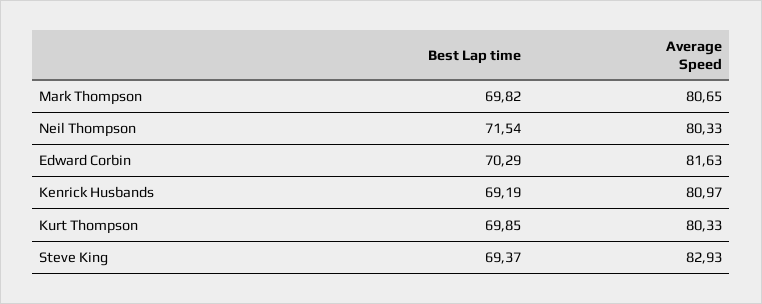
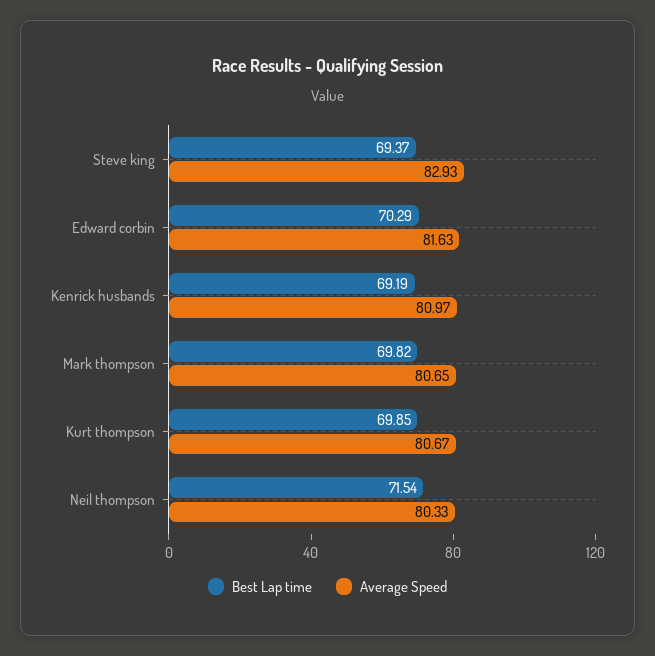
  {
    "Best Lap time": {
      "Mark Thompson": 69.82,
      "Neil Thompson": 71.54,
      "Edward Corbin": 70.29,
      "Kenrick Husbands": 69.19,
      "Kurt Thompson": 69.85,
      "Steve King": 69.37
    },
    "Average Speed": {
      "Mark Thompson": 80.65,
      "Neil Thompson": 80.33,
      "Edward Corbin": 81.63,
      "Kenrick Husbands": 80.97,
-     "Kurt Thompson": 80.33,
+     "Kurt Thompson": 80.67,
      "Steve King": 82.93
    }
  }

